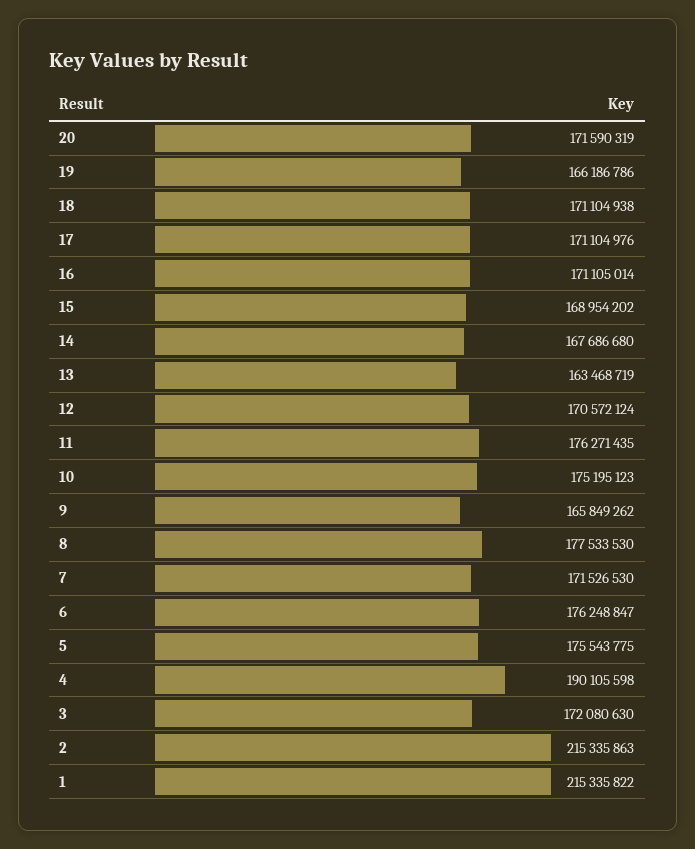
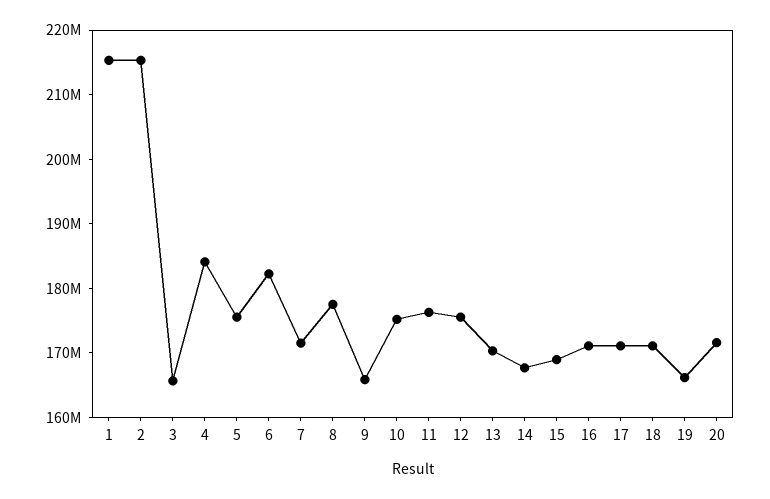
  {
    "20": 171590319,
    "19": 166186786,
    "18": 171104938,
    "17": 171104976,
    "16": 171105014,
    "15": 168954202,
    "14": 167686680,
-   "13": 163468719,
+   "13": 170000000,
-   "12": 170572124,
+   "12": 176000000,
    "11": 176271435,
    "10": 175195123,
    "9": 165849262,
    "8": 177533530,
    "7": 171526530,
-   "6": 176248847,
+   "6": 182000000,
    "5": 175543775,
-   "4": 190105598,
+   "4": 184000000,
-   "3": 172080630,
+   "3": 166000000,
    "2": 215335863,
    "1": 215335822
  }

